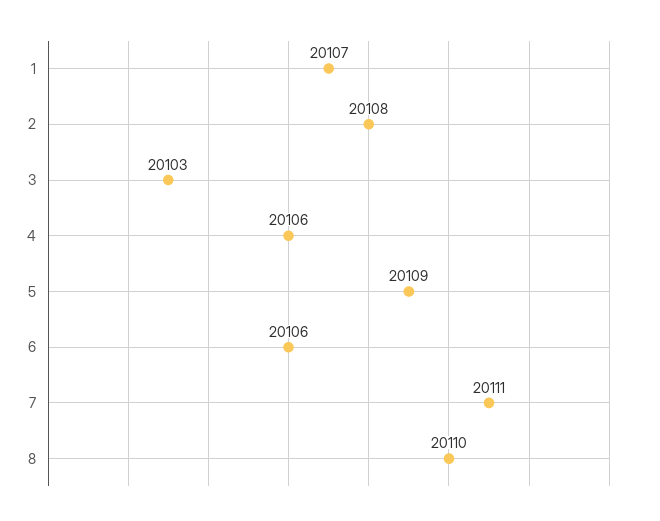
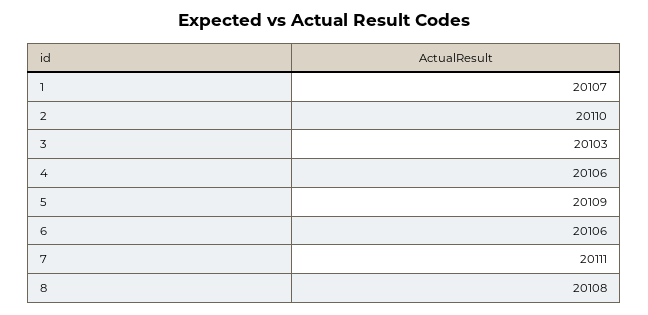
  {
    "1": 20107,
-   "2": 20108,
+   "2": 20110,
    "3": 20103,
    "4": 20106,
    "5": 20109,
    "6": 20106,
    "7": 20111,
-   "8": 20110
+   "8": 20108
  }

